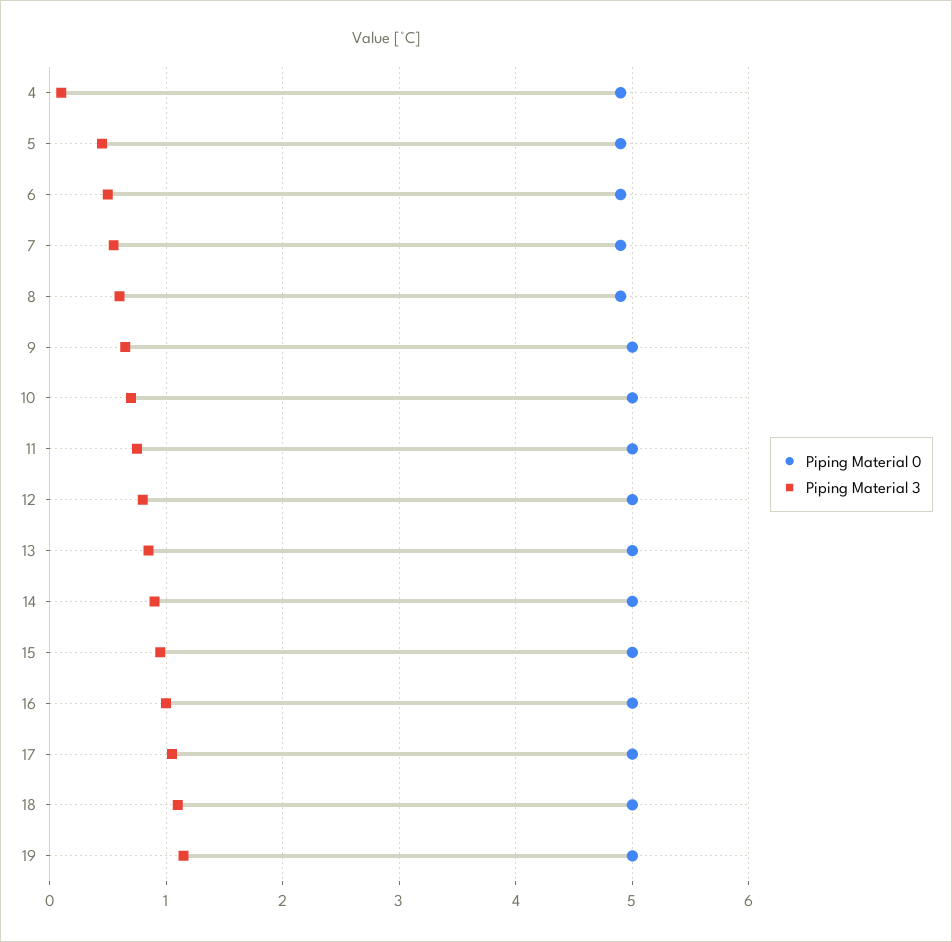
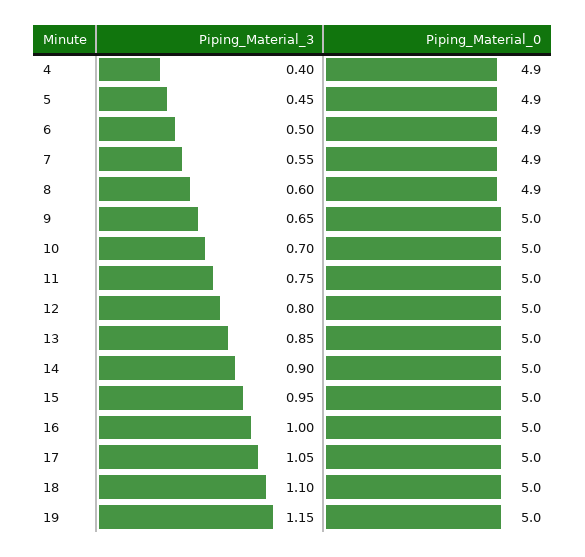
  {
    "Piping Material 0": {
      "4": 4.9,
      "5": 4.9,
      "6": 4.9,
      "7": 4.9,
      "8": 4.9,
      "9": 5,
      "10": 5,
      "11": 5,
      "12": 5,
      "13": 5,
      "14": 5,
      "15": 5,
      "16": 5,
      "17": 5,
      "18": 5,
      "19": 5
    },
    "Piping Material 3": {
-     "4": 0.1,
+     "4": 0.4,
      "5": 0.45,
      "6": 0.5,
      "7": 0.55,
      "8": 0.6,
      "9": 0.65,
      "10": 0.7,
      "11": 0.75,
      "12": 0.8,
      "13": 0.85,
      "14": 0.9,
      "15": 0.95,
      "16": 1,
      "17": 1.05,
      "18": 1.1,
      "19": 1.15
    }
  }

